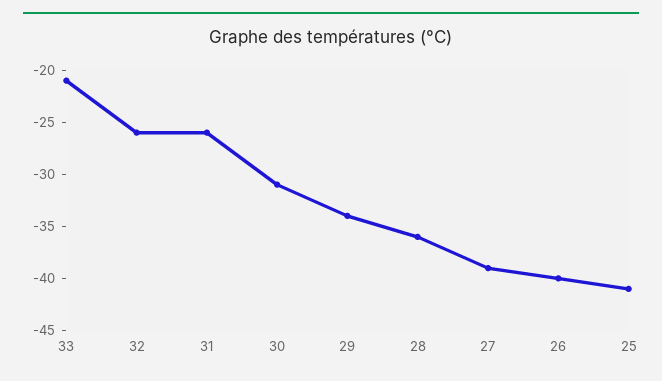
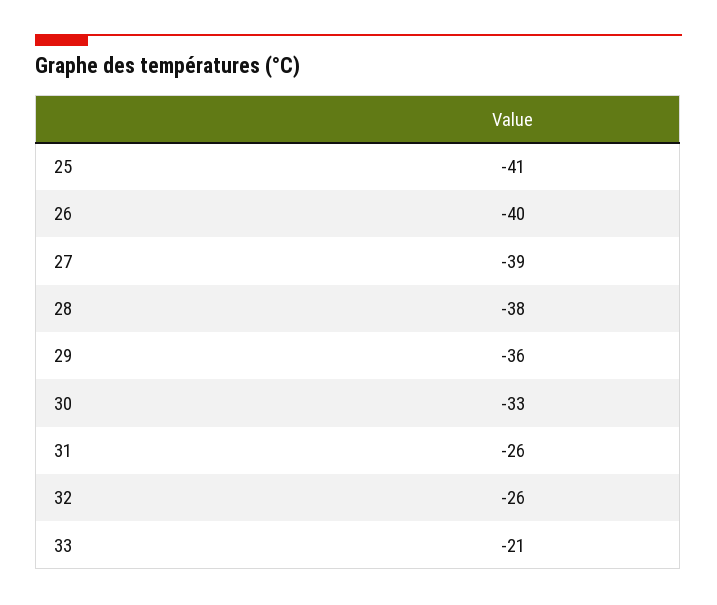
  {
    "33": -21,
    "32": -26,
    "31": -26,
-   "30": -31,
+   "30": -33,
-   "29": -34,
+   "29": -36,
-   "28": -36,
+   "28": -38,
    "27": -39,
    "26": -40,
    "25": -41
  }

